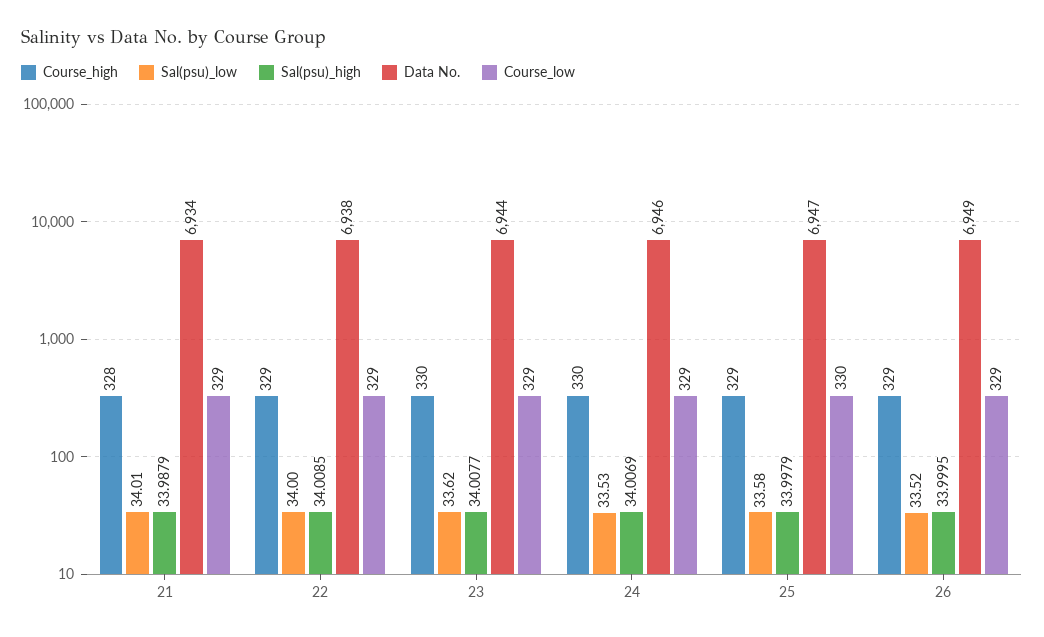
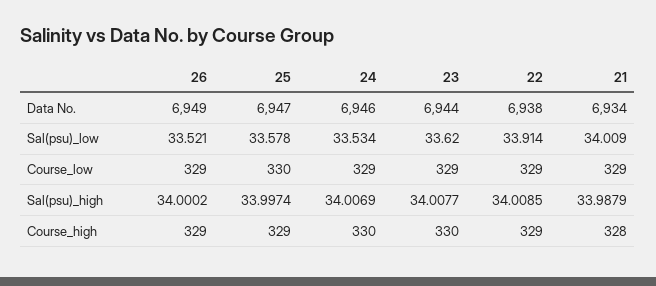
  {
    "Course_high": {
      "21": 328,
      "22": 329,
      "23": 330,
      "24": 330,
      "25": 329,
      "26": 329
    },
    "Sal(psu)_low": {
      "21": 34.009,
-     "22": 34,
+     "22": 33.914,
      "23": 33.62,
      "24": 33.534,
      "25": 33.578,
      "26": 33.521
    },
    "Sal(psu)_high": {
      "21": 33.9879,
      "22": 34.0085,
      "23": 34.0077,
      "24": 34.0069,
-     "25": 33.9979,
+     "25": 33.9974,
-     "26": 33.9995
+     "26": 34.0002
    },
    "Data No.": {
      "21": 6934,
      "22": 6938,
      "23": 6944,
      "24": 6946,
      "25": 6947,
      "26": 6949
    },
    "Course_low": {
      "21": 329,
      "22": 329,
      "23": 329,
      "24": 329,
      "25": 330,
      "26": 329
    }
  }

